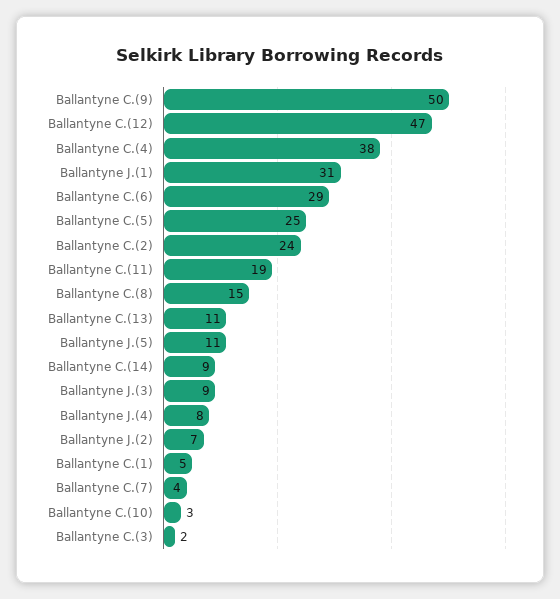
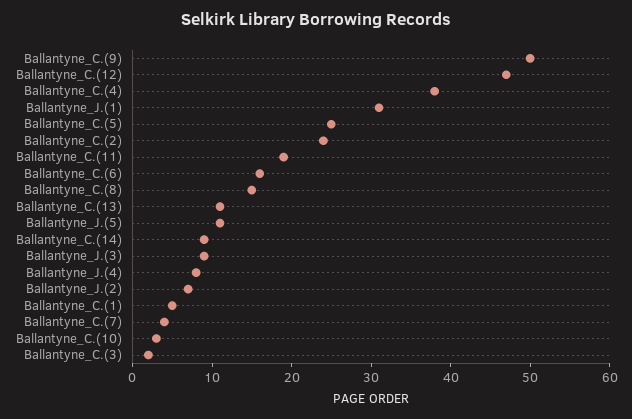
  {
    "Ballantyne C.(9)": 50,
    "Ballantyne C.(12)": 47,
    "Ballantyne C.(4)": 38,
    "Ballantyne J.(1)": 31,
-   "Ballantyne C.(6)": 29,
+   "Ballantyne C.(6)": 15,
    "Ballantyne C.(5)": 25,
    "Ballantyne C.(2)": 24,
    "Ballantyne C.(11)": 19,
    "Ballantyne C.(8)": 15,
    "Ballantyne C.(13)": 11,
    "Ballantyne J.(5)": 11,
    "Ballantyne C.(14)": 9,
    "Ballantyne J.(3)": 9,
    "Ballantyne J.(4)": 8,
    "Ballantyne J.(2)": 7,
    "Ballantyne C.(1)": 5,
    "Ballantyne C.(7)": 4,
    "Ballantyne C.(10)": 3,
    "Ballantyne C.(3)": 2
  }

